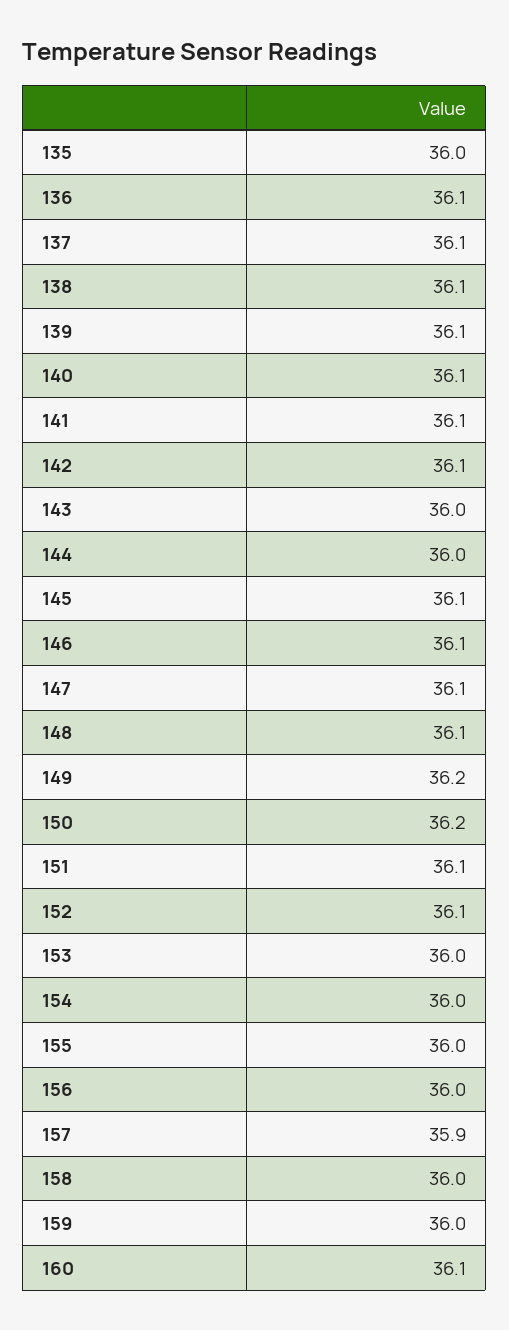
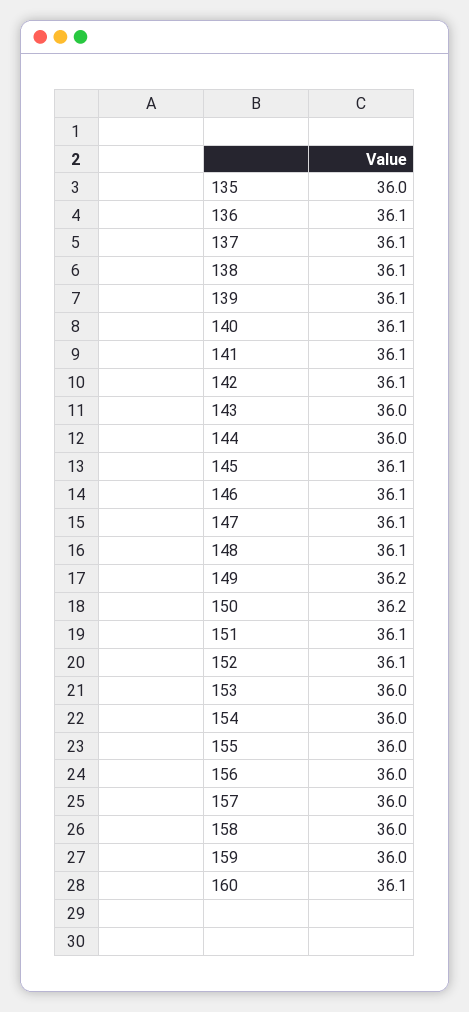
  {
    "135": 36,
    "136": 36.1,
    "137": 36.1,
    "138": 36.1,
    "139": 36.1,
    "140": 36.1,
    "141": 36.1,
    "142": 36.1,
    "143": 36,
    "144": 36,
    "145": 36.1,
    "146": 36.1,
    "147": 36.1,
    "148": 36.1,
    "149": 36.2,
    "150": 36.2,
    "151": 36.1,
    "152": 36.1,
    "153": 36,
    "154": 36,
    "155": 36,
    "156": 36,
-   "157": 35.9,
+   "157": 36,
    "158": 36,
    "159": 36,
    "160": 36.1
  }

